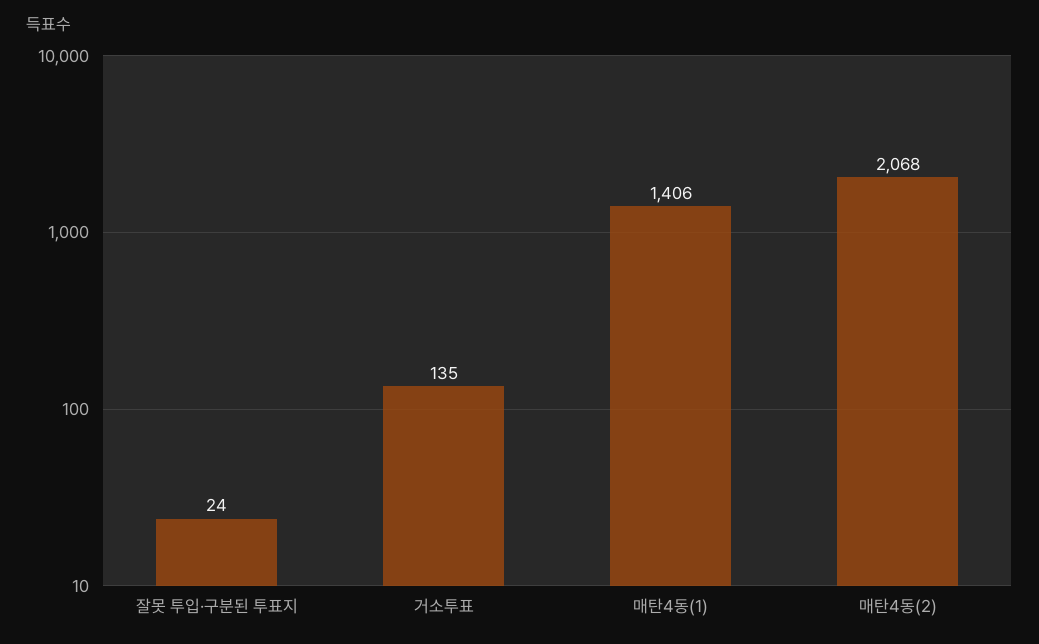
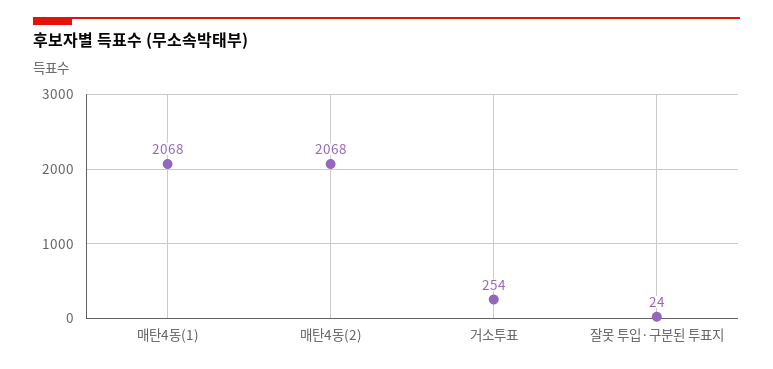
  {
    "잘못 투입·구분된 투표지": 24,
-   "거소투표": 135,
+   "거소투표": 254,
-   "매탄4동(1)": 1406,
+   "매탄4동(1)": 2068,
    "매탄4동(2)": 2068
  }

